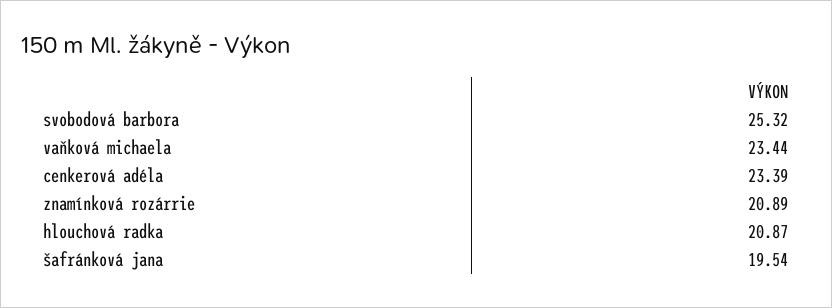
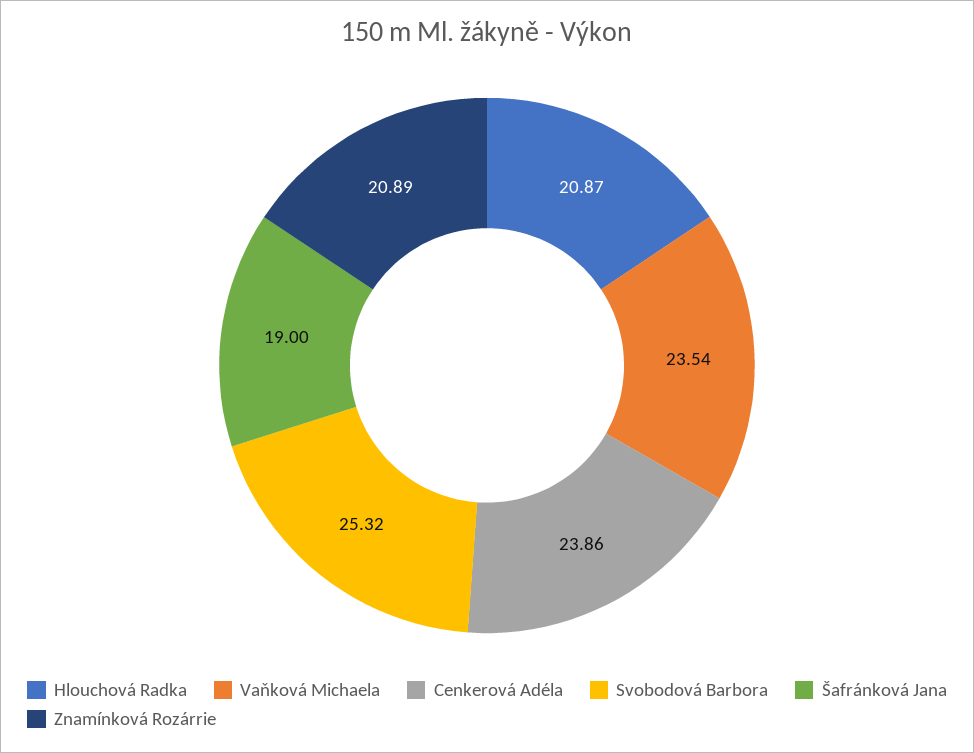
  {
    "svobodová barbora": 25.32,
-   "vaňková michaela": 23.44,
+   "vaňková michaela": 23.54,
-   "cenkerová adéla": 23.39,
+   "cenkerová adéla": 23.86,
    "znamínková rozárrie": 20.89,
    "hlouchová radka": 20.87,
-   "šafránková jana": 19.54
+   "šafránková jana": 19
  }

